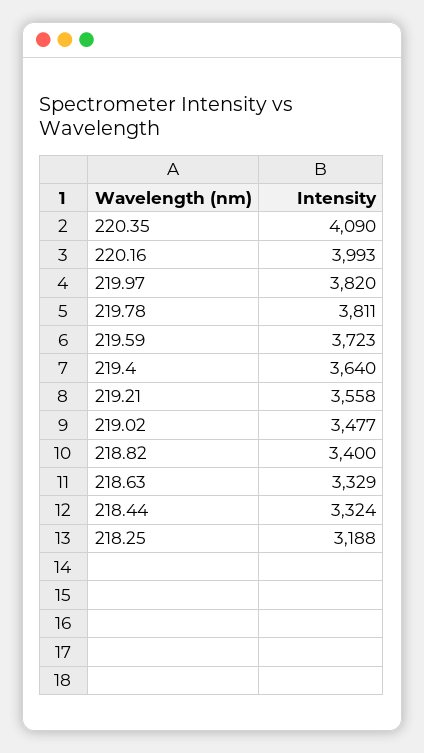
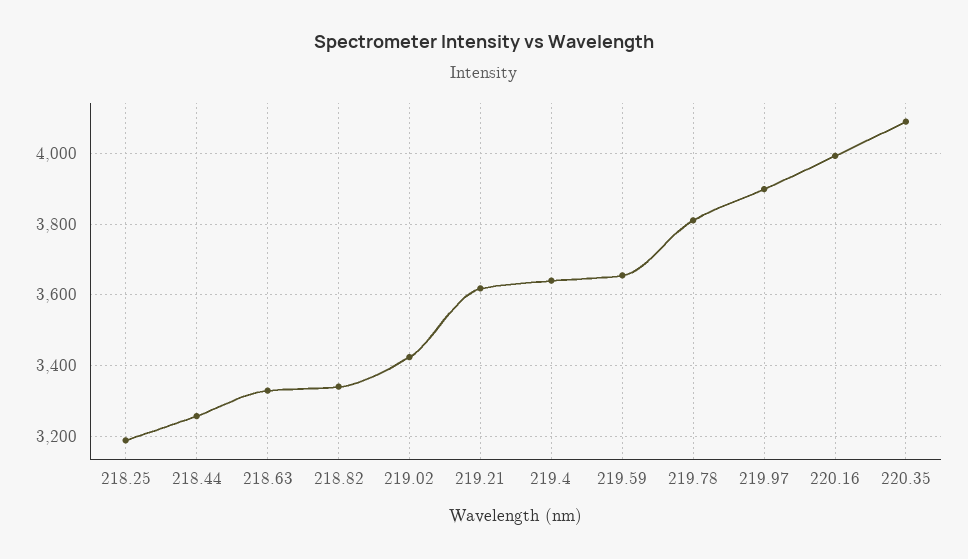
  {
    "220.35": 4090,
    "220.16": 3993,
-   "219.97": 3820,
+   "219.97": 3900,
    "219.78": 3811,
-   "219.59": 3723,
+   "219.59": 3660,
    "219.4": 3640,
-   "219.21": 3558,
+   "219.21": 3620,
-   "219.02": 3477,
+   "219.02": 3420,
-   "218.82": 3400,
+   "218.82": 3340,
    "218.63": 3329,
-   "218.44": 3324,
+   "218.44": 3260,
    "218.25": 3188
  }

